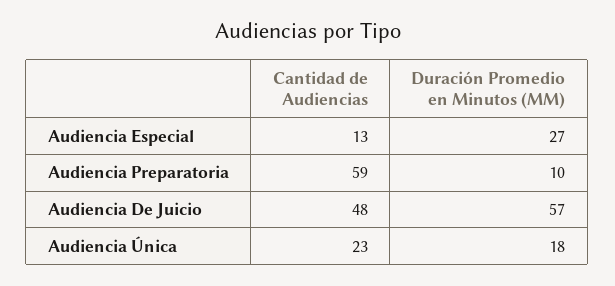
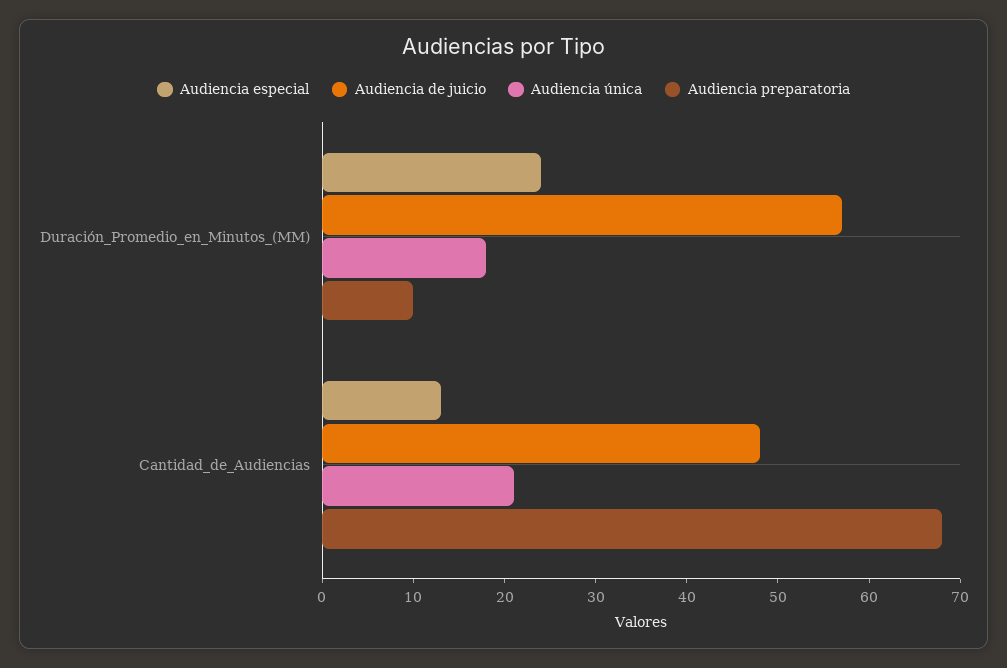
  {
    "Audiencia Especial": {
      "Cantidad de Audiencias": 13,
-     "Duración Promedio en Minutos (MM)": 27
+     "Duración Promedio en Minutos (MM)": 24
    },
    "Audiencia Preparatoria": {
-     "Cantidad de Audiencias": 59,
+     "Cantidad de Audiencias": 68,
      "Duración Promedio en Minutos (MM)": 10
    },
    "Audiencia De Juicio": {
      "Cantidad de Audiencias": 48,
      "Duración Promedio en Minutos (MM)": 57
    },
    "Audiencia Única": {
-     "Cantidad de Audiencias": 23,
+     "Cantidad de Audiencias": 21,
      "Duración Promedio en Minutos (MM)": 18
    }
  }

